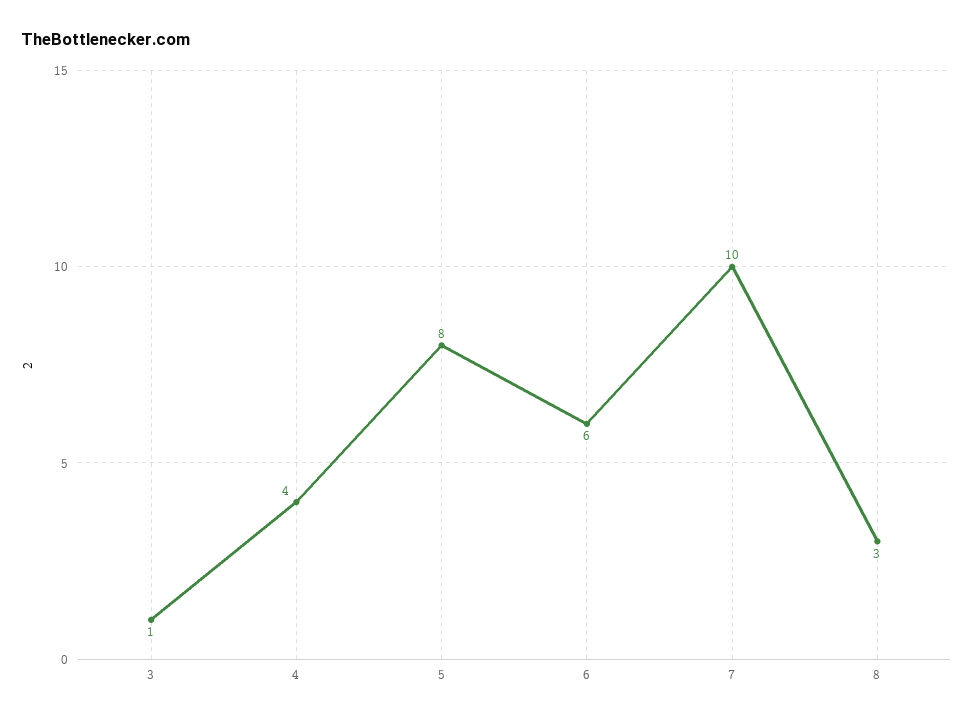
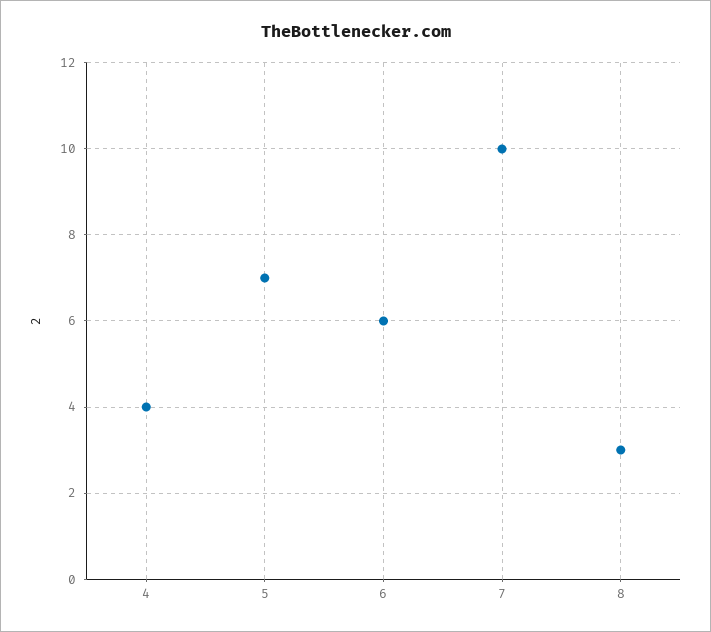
  {
-   "3": 1,
    "4": 4,
-   "5": 8,
+   "5": 7,
    "6": 6,
    "7": 10,
    "8": 3
  }

